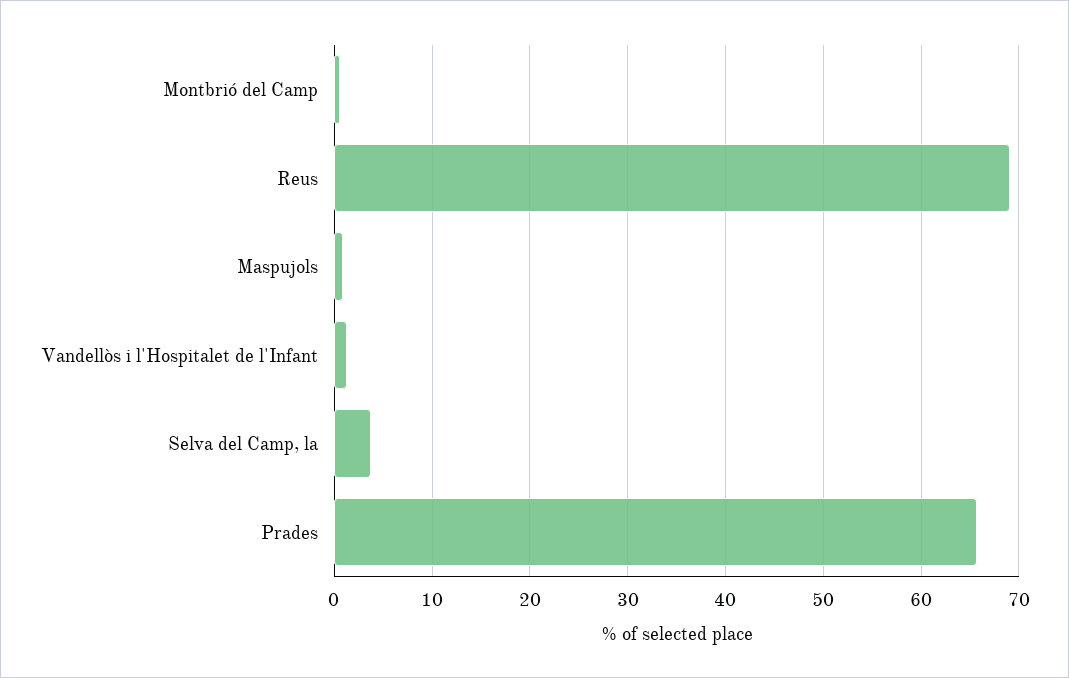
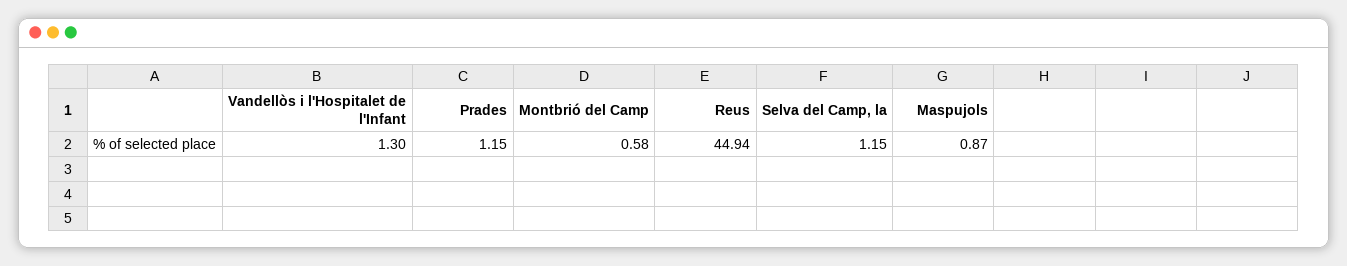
  {
    "Montbrió del Camp": 0.58,
-   "Reus": 69,
+   "Reus": 44.94,
    "Maspujols": 0.87,
    "Vandellòs i l'Hospitalet de l'Infant": 1.3,
-   "Selva del Camp, la": 4,
+   "Selva del Camp, la": 1.15,
-   "Prades": 66
+   "Prades": 1.15
  }

